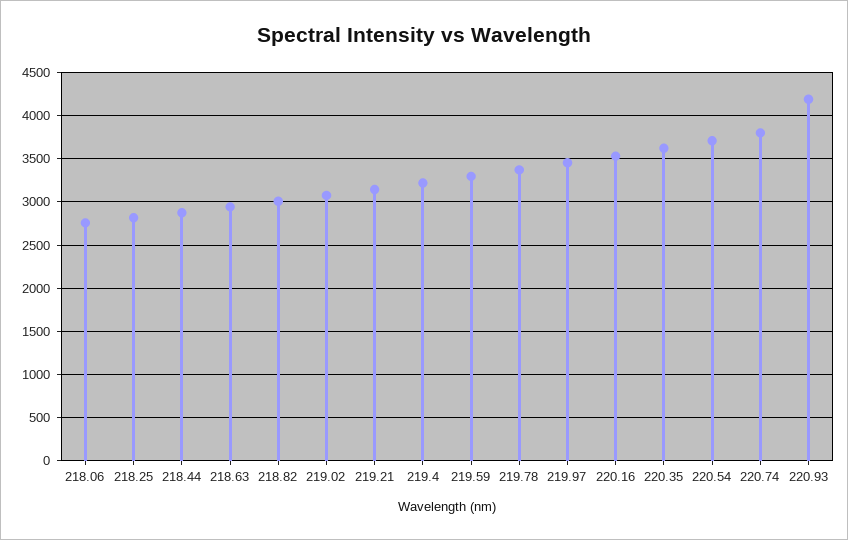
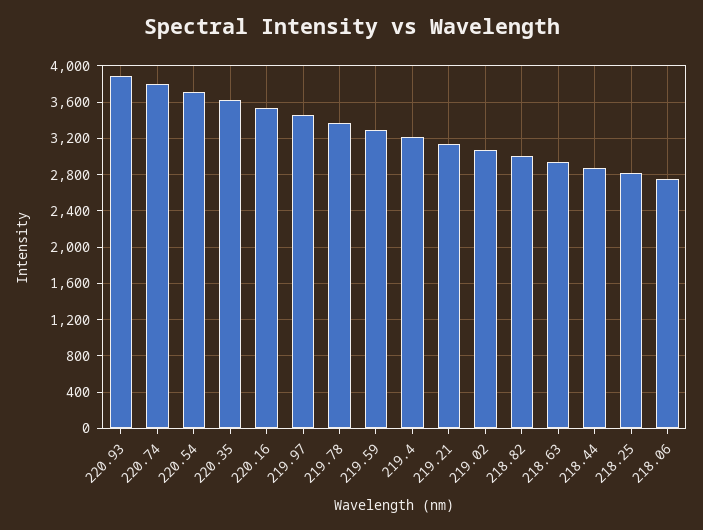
  {
    "218.06": 2800,
    "218.25": 2800,
    "218.44": 2900,
    "218.63": 2900,
    "218.82": 3000,
    "219.02": 3100,
    "219.21": 3100,
    "219.4": 3200,
    "219.59": 3300,
    "219.78": 3400,
    "219.97": 3500,
    "220.16": 3500,
    "220.35": 3600,
    "220.54": 3700,
    "220.74": 3800,
-   "220.93": 4200
+   "220.93": 3900
  }

